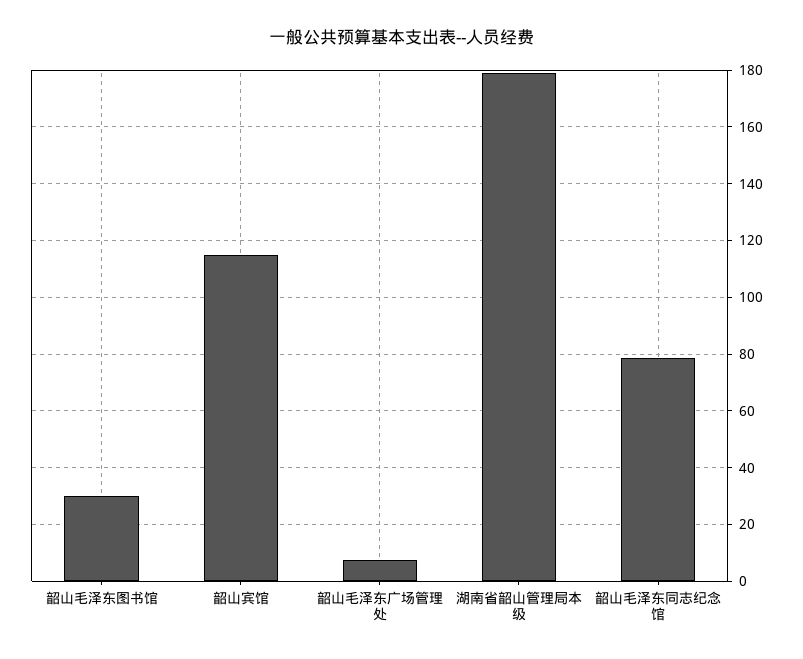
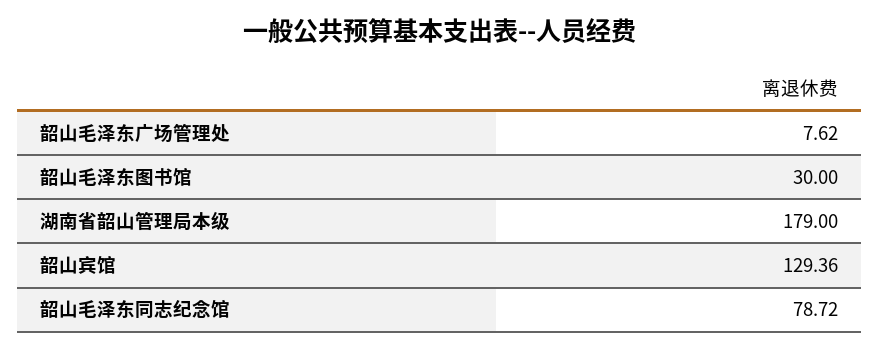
  {
    "韶山毛泽东图书馆": 30,
-   "韶山宾馆": 115,
+   "韶山宾馆": 129.36,
    "韶山毛泽东广场管理处": 7.62,
    "湖南省韶山管理局本级": 179,
    "韶山毛泽东同志纪念馆": 78.72
  }

